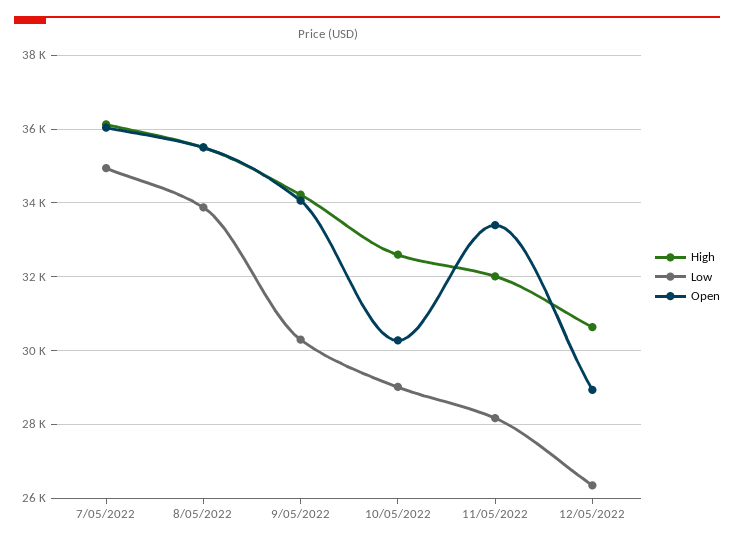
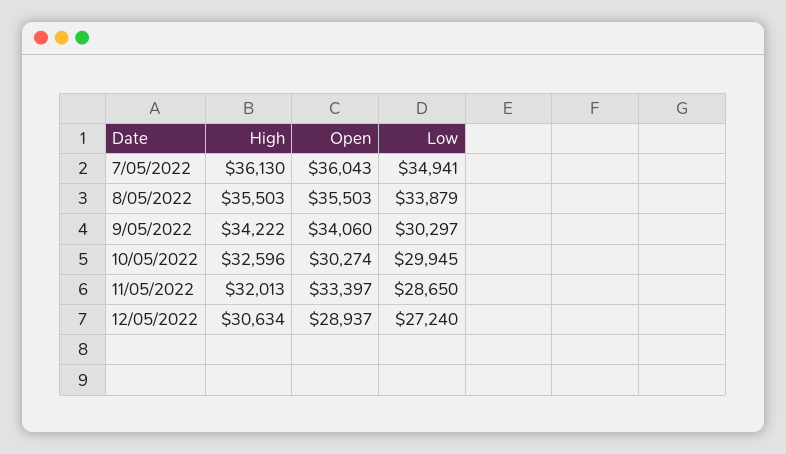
  {
    "High": {
      "7/05/2022": 36130,
      "8/05/2022": 35503,
      "9/05/2022": 34222,
      "10/05/2022": 32596,
      "11/05/2022": 32013,
      "12/05/2022": 30634
    },
    "Low": {
      "7/05/2022": 34941,
      "8/05/2022": 33879,
      "9/05/2022": 30297,
-     "10/05/2022": 29000,
+     "10/05/2022": 29945,
-     "11/05/2022": 28200,
+     "11/05/2022": 28650,
-     "12/05/2022": 26400
+     "12/05/2022": 27240
    },
    "Open": {
      "7/05/2022": 36043,
      "8/05/2022": 35503,
      "9/05/2022": 34060,
      "10/05/2022": 30274,
      "11/05/2022": 33397,
      "12/05/2022": 28937
    }
  }

